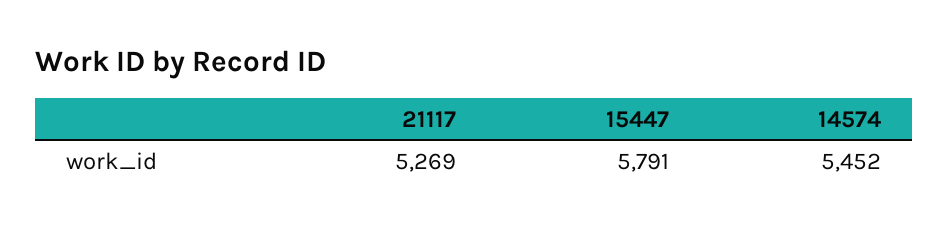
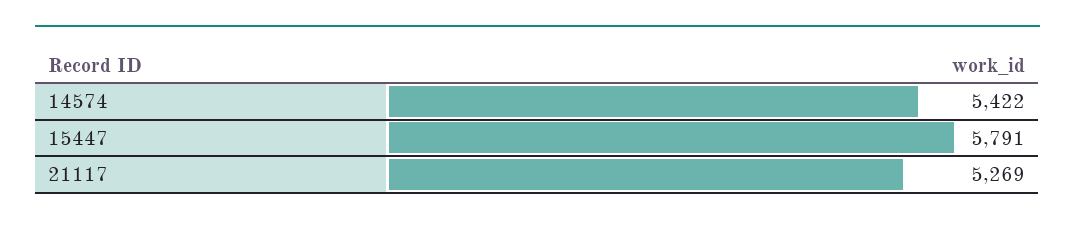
  {
    "21117": 5269,
    "15447": 5791,
-   "14574": 5452
+   "14574": 5422
  }

